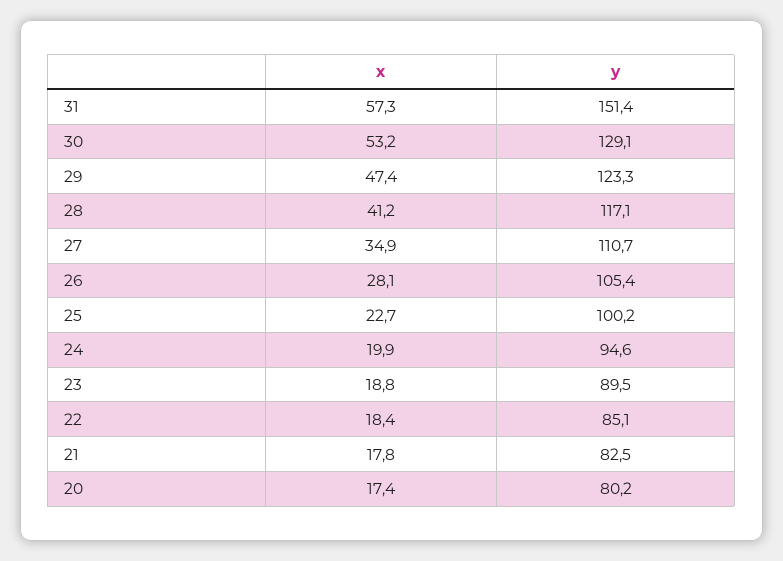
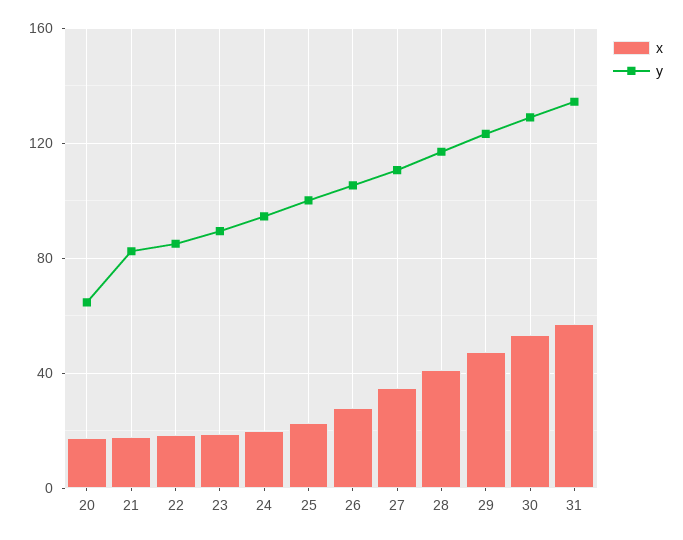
  {
    "x": {
      "31": 57.3,
      "30": 53.2,
      "29": 47.4,
      "28": 41.2,
      "27": 34.9,
      "26": 28.1,
      "25": 22.7,
      "24": 19.9,
      "23": 18.8,
      "22": 18.4,
      "21": 17.8,
      "20": 17.4
    },
    "y": {
-     "31": 151.4,
+     "31": 135,
      "30": 129.1,
      "29": 123.3,
      "28": 117.1,
      "27": 110.7,
      "26": 105.4,
      "25": 100.2,
      "24": 94.6,
      "23": 89.5,
      "22": 85.1,
      "21": 82.5,
-     "20": 80.2
+     "20": 65
    }
  }

